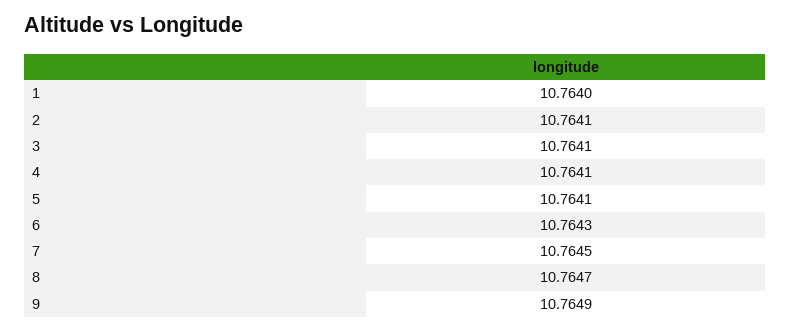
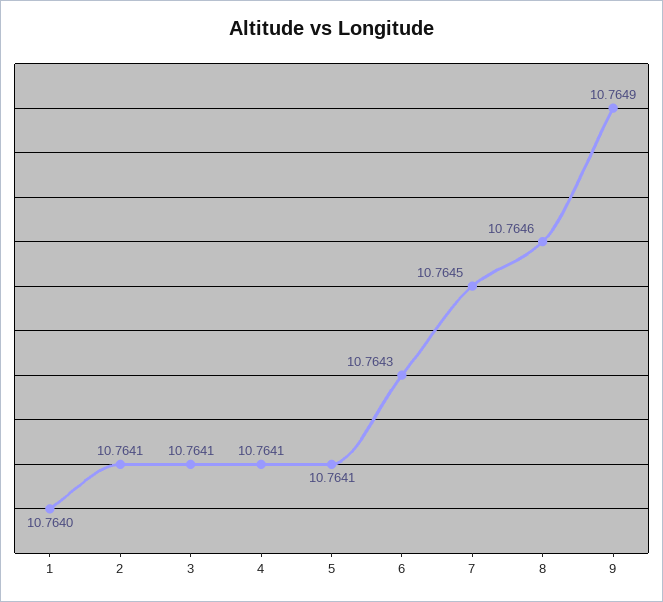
  {
    "1": 10.764,
    "2": 10.7641,
    "3": 10.7641,
    "4": 10.7641,
    "5": 10.7641,
    "6": 10.7643,
    "7": 10.7645,
-   "8": 10.7647,
+   "8": 10.7646,
    "9": 10.7649
  }

